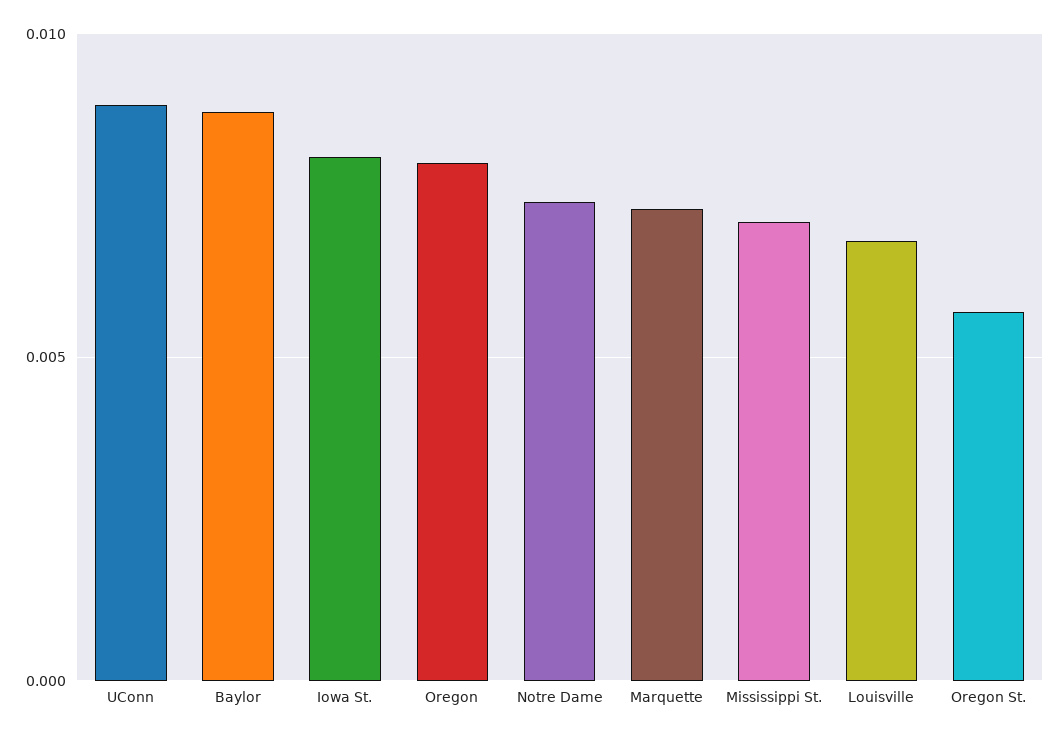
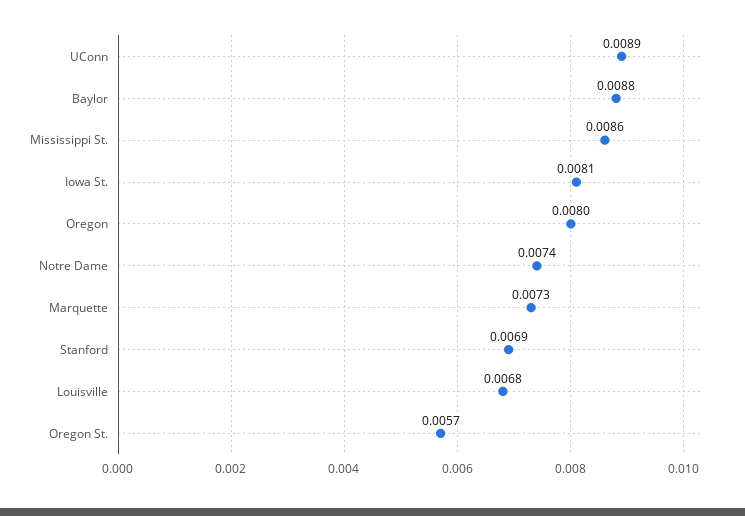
  {
    "UConn": 0.0089,
    "Baylor": 0.0088,
    "Iowa St.": 0.0081,
    "Oregon": 0.008,
    "Notre Dame": 0.0074,
    "Marquette": 0.0073,
-   "Mississippi St.": 0.007,
+   "Mississippi St.": 0.0086,
    "Louisville": 0.0068,
-   "Oregon St.": 0.0057
+   "Oregon St.": 0.0057,
+   "Stanford": 0.0069
  }

